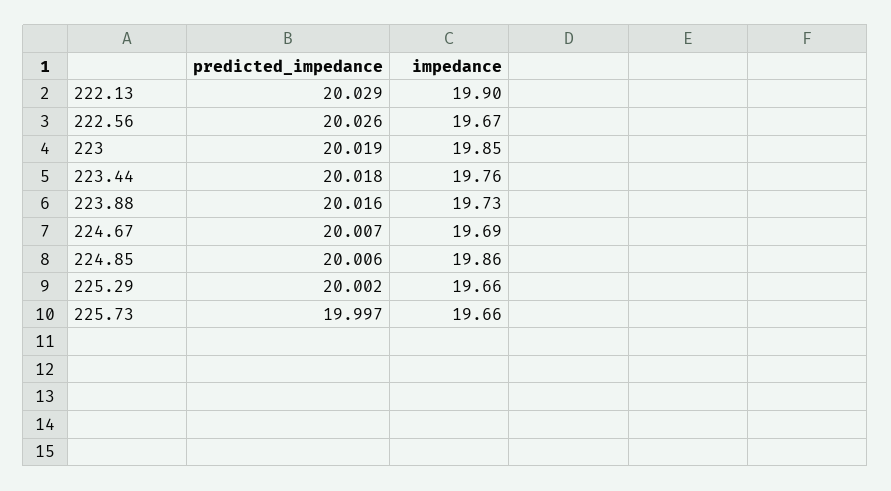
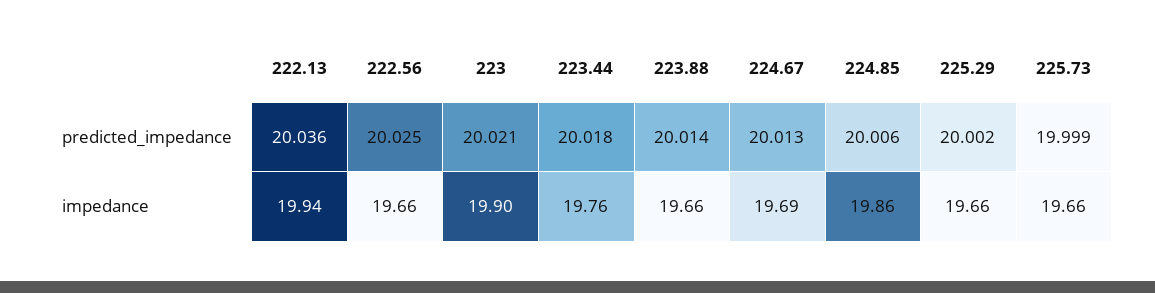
  {
    "predicted_impedance": {
-     "222.13": 20.029,
+     "222.13": 20.036,
-     "222.56": 20.026,
+     "222.56": 20.025,
-     "223": 20.019,
+     "223": 20.021,
      "223.44": 20.018,
-     "223.88": 20.016,
+     "223.88": 20.014,
-     "224.67": 20.007,
+     "224.67": 20.013,
      "224.85": 20.006,
      "225.29": 20.002,
-     "225.73": 19.997
+     "225.73": 19.999
    },
    "impedance": {
-     "222.13": 19.9,
+     "222.13": 19.94,
-     "222.56": 19.67,
+     "222.56": 19.66,
-     "223": 19.85,
+     "223": 19.9,
      "223.44": 19.76,
-     "223.88": 19.73,
+     "223.88": 19.66,
      "224.67": 19.69,
      "224.85": 19.86,
      "225.29": 19.66,
      "225.73": 19.66
    }
  }

